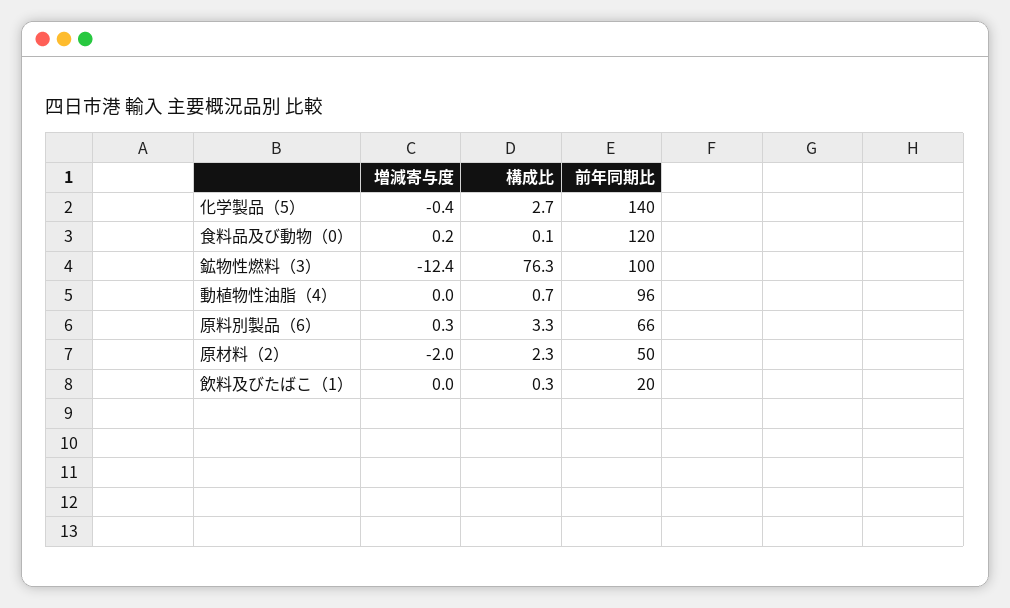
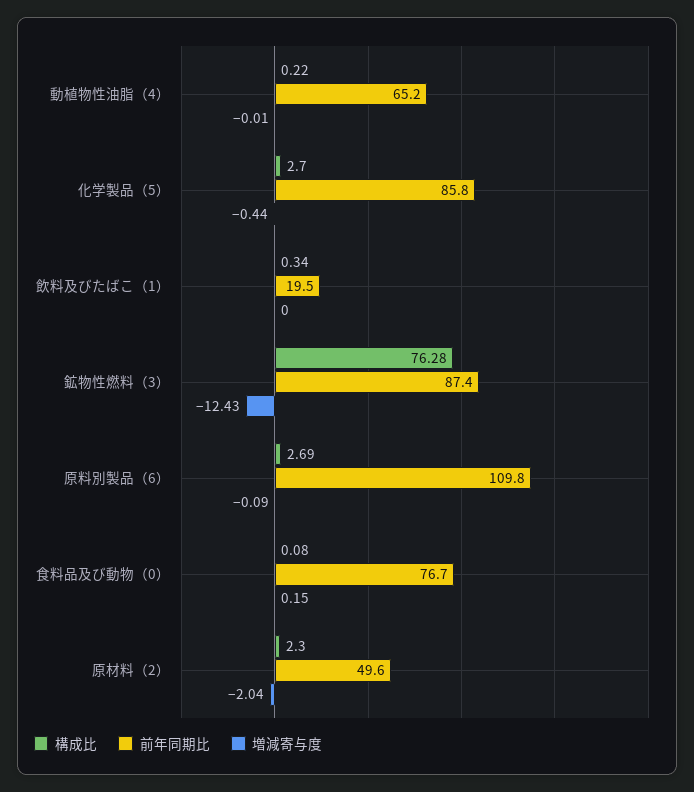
  {
    "増減寄与度": {
      "化学製品（5）": -0.44,
      "食料品及び動物（0）": 0.15,
      "鉱物性燃料（3）": -12.43,
      "動植物性油脂（4）": -0.01,
-     "原料別製品（6）": 0.3,
+     "原料別製品（6）": -0.09,
      "原材料（2）": -2.04,
      "飲料及びたばこ（1）": 0
    },
    "構成比": {
      "化学製品（5）": 2.7,
      "食料品及び動物（0）": 0.08,
      "鉱物性燃料（3）": 76.28,
-     "動植物性油脂（4）": 0.7,
+     "動植物性油脂（4）": 0.22,
-     "原料別製品（6）": 3.3,
+     "原料別製品（6）": 2.69,
      "原材料（2）": 2.3,
      "飲料及びたばこ（1）": 0.34
    },
    "前年同期比": {
-     "化学製品（5）": 140,
+     "化学製品（5）": 85.8,
-     "食料品及び動物（0）": 120,
+     "食料品及び動物（0）": 76.7,
-     "鉱物性燃料（3）": 100,
+     "鉱物性燃料（3）": 87.4,
-     "動植物性油脂（4）": 96,
+     "動植物性油脂（4）": 65.2,
-     "原料別製品（6）": 66,
+     "原料別製品（6）": 109.8,
      "原材料（2）": 49.6,
      "飲料及びたばこ（1）": 19.5
    }
  }

